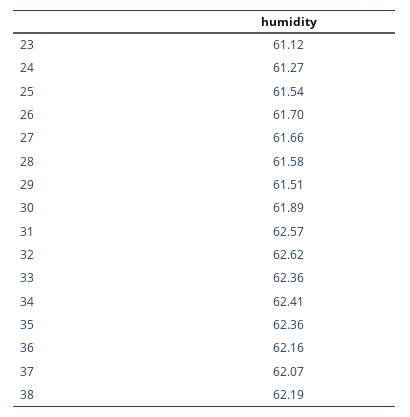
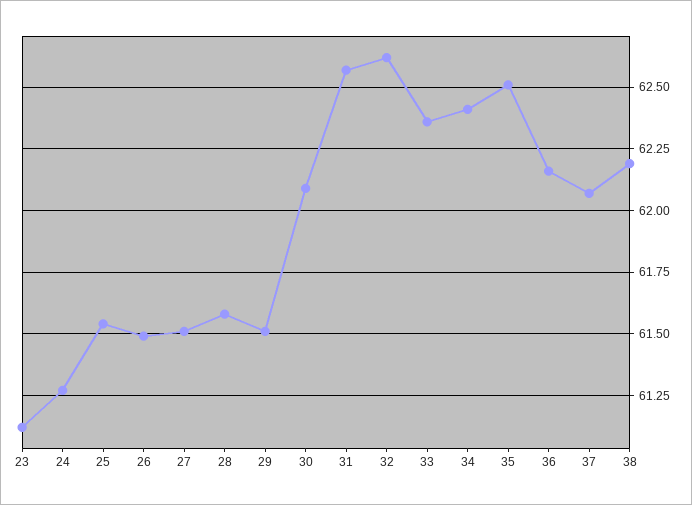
  {
    "23": 61.12,
    "24": 61.27,
    "25": 61.54,
-   "26": 61.7,
+   "26": 61.5,
-   "27": 61.66,
+   "27": 61.5,
    "28": 61.58,
    "29": 61.51,
-   "30": 61.89,
+   "30": 62.1,
    "31": 62.57,
    "32": 62.62,
    "33": 62.36,
    "34": 62.41,
-   "35": 62.36,
+   "35": 62.5,
    "36": 62.16,
    "37": 62.07,
    "38": 62.19
  }

